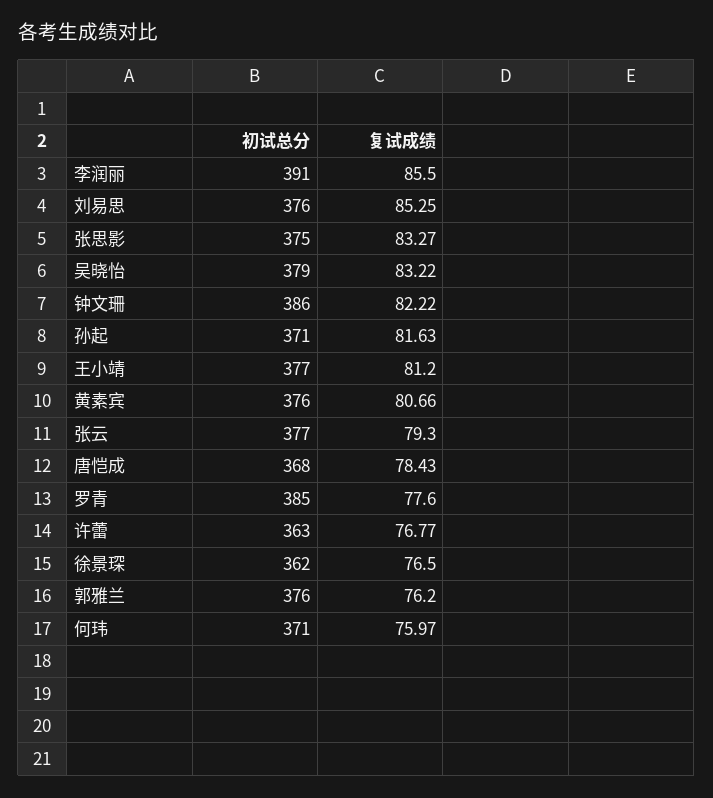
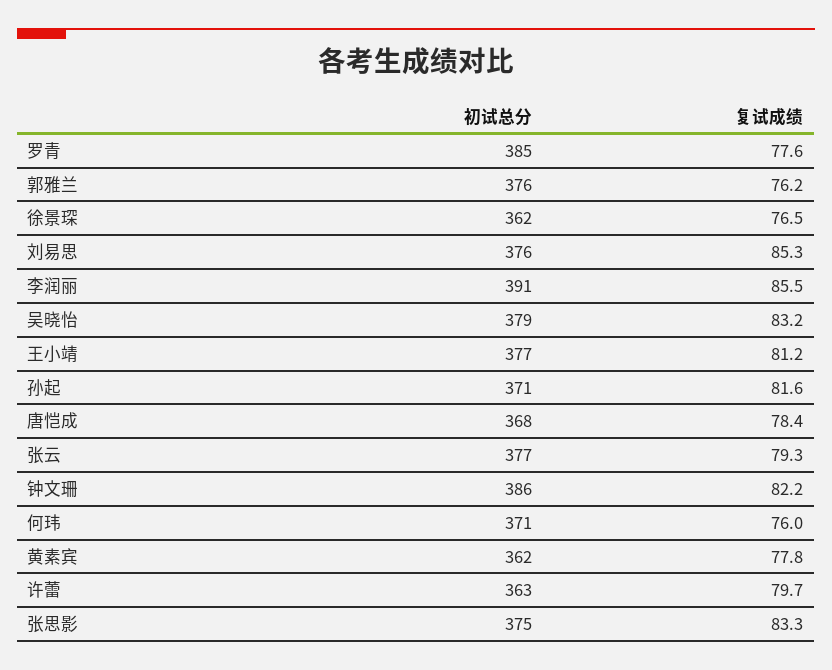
  {
    "初试总分": {
      "李润丽": 391,
      "刘易思": 376,
      "张思影": 375,
      "吴晓怡": 379,
      "钟文珊": 386,
      "孙起": 371,
      "王小靖": 377,
-     "黄素宾": 376,
+     "黄素宾": 362,
      "张云": 377,
      "唐恺成": 368,
      "罗青": 385,
      "许蕾": 363,
      "徐景琛": 362,
      "郭雅兰": 376,
      "何玮": 371
    },
    "复试成绩": {
      "李润丽": 85.5,
      "刘易思": 85.25,
      "张思影": 83.27,
      "吴晓怡": 83.22,
      "钟文珊": 82.22,
      "孙起": 81.63,
      "王小靖": 81.2,
-     "黄素宾": 80.66,
+     "黄素宾": 77.8,
      "张云": 79.3,
      "唐恺成": 78.43,
      "罗青": 77.6,
-     "许蕾": 76.77,
+     "许蕾": 79.7,
      "徐景琛": 76.5,
      "郭雅兰": 76.2,
      "何玮": 75.97
    }
  }

